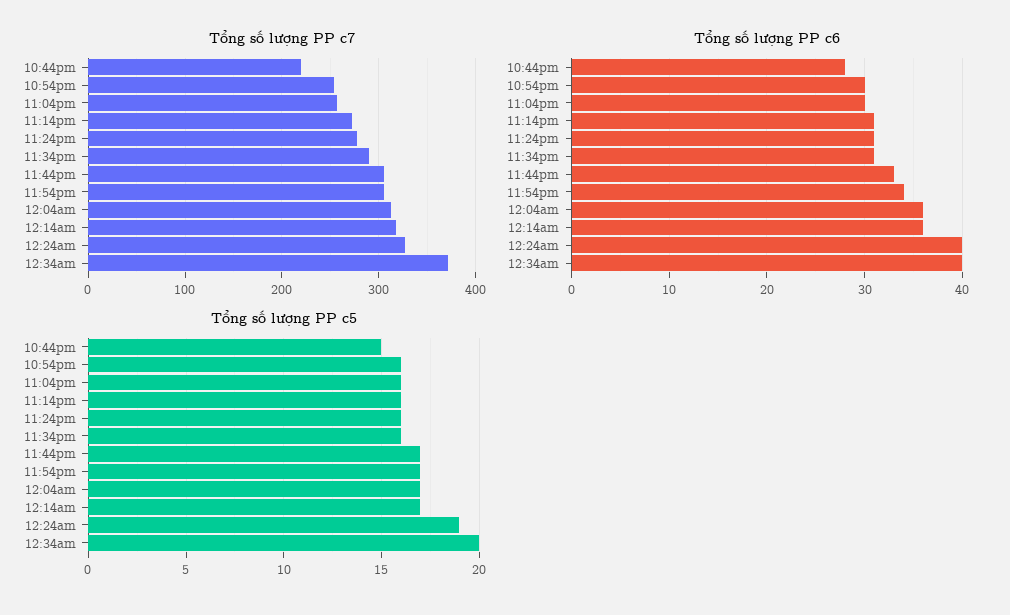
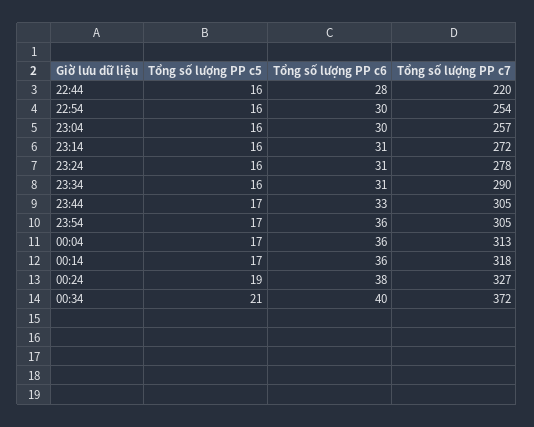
  {
    "Tổng số lượng PP c7": {
      "10:44pm": 220,
      "10:54pm": 254,
      "11:04pm": 257,
      "11:14pm": 272,
      "11:24pm": 278,
      "11:34pm": 290,
      "11:44pm": 305,
      "11:54pm": 305,
      "12:04am": 313,
      "12:14am": 318,
      "12:24am": 327,
      "12:34am": 372
    },
    "Tổng số lượng PP c6": {
      "10:44pm": 28,
      "10:54pm": 30,
      "11:04pm": 30,
      "11:14pm": 31,
      "11:24pm": 31,
      "11:34pm": 31,
      "11:44pm": 33,
-     "11:54pm": 34,
+     "11:54pm": 36,
      "12:04am": 36,
      "12:14am": 36,
-     "12:24am": 40,
+     "12:24am": 38,
      "12:34am": 40
    },
    "Tổng số lượng PP c5": {
-     "10:44pm": 15,
+     "10:44pm": 16,
      "10:54pm": 16,
      "11:04pm": 16,
      "11:14pm": 16,
      "11:24pm": 16,
      "11:34pm": 16,
      "11:44pm": 17,
      "11:54pm": 17,
      "12:04am": 17,
      "12:14am": 17,
      "12:24am": 19,
-     "12:34am": 20
+     "12:34am": 21
    }
  }

